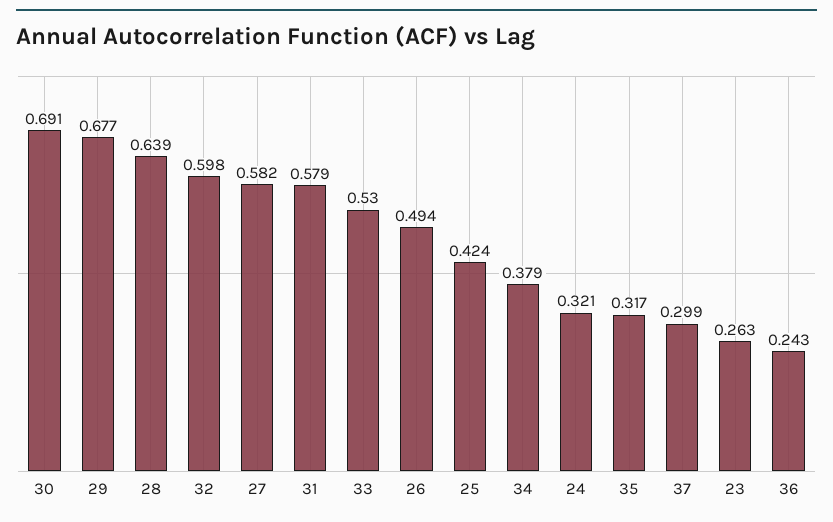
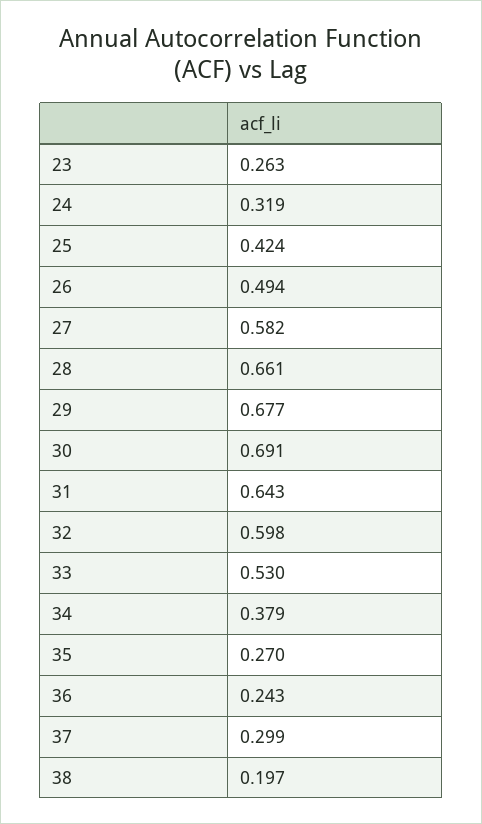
  {
    "30": 0.691,
    "29": 0.677,
-   "28": 0.639,
+   "28": 0.661,
    "32": 0.598,
    "27": 0.582,
-   "31": 0.579,
+   "31": 0.643,
    "33": 0.53,
    "26": 0.494,
    "25": 0.424,
    "34": 0.379,
-   "24": 0.321,
+   "24": 0.319,
-   "35": 0.317,
+   "35": 0.27,
    "37": 0.299,
    "23": 0.263,
-   "36": 0.243
+   "36": 0.243,
+   "38": 0.197
  }

